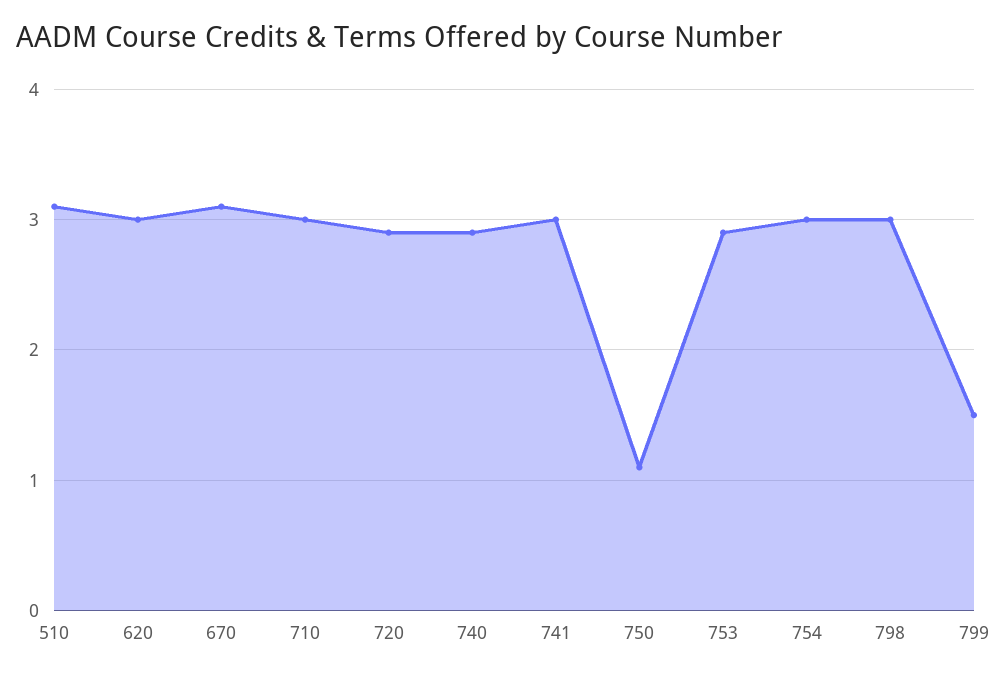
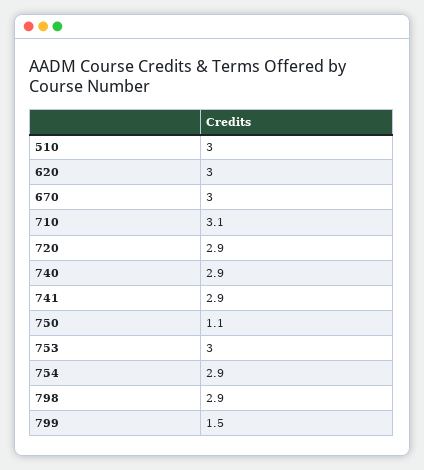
  {
-   "510": 3.1,
+   "510": 3,
    "620": 3,
-   "670": 3.1,
+   "670": 3,
-   "710": 3,
+   "710": 3.1,
    "720": 2.9,
    "740": 2.9,
-   "741": 3,
+   "741": 2.9,
    "750": 1.1,
-   "753": 2.9,
+   "753": 3,
-   "754": 3,
+   "754": 2.9,
-   "798": 3,
+   "798": 2.9,
    "799": 1.5
  }

